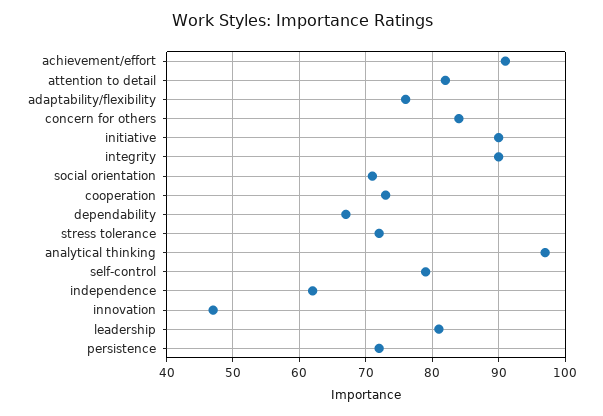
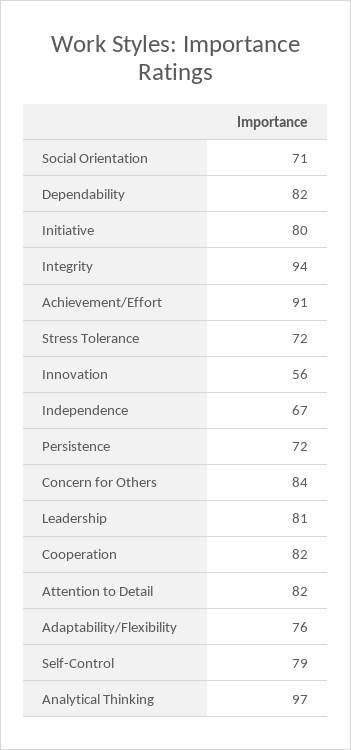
  {
    "achievement/effort": 91,
    "attention to detail": 82,
    "adaptability/flexibility": 76,
    "concern for others": 84,
-   "initiative": 90,
+   "initiative": 80,
-   "integrity": 90,
+   "integrity": 94,
    "social orientation": 71,
-   "cooperation": 73,
+   "cooperation": 82,
-   "dependability": 67,
+   "dependability": 82,
    "stress tolerance": 72,
    "analytical thinking": 97,
    "self-control": 79,
-   "independence": 62,
+   "independence": 67,
-   "innovation": 47,
+   "innovation": 56,
    "leadership": 81,
    "persistence": 72
  }

